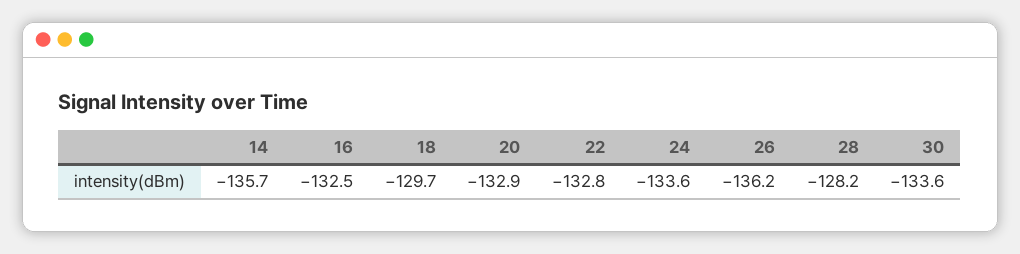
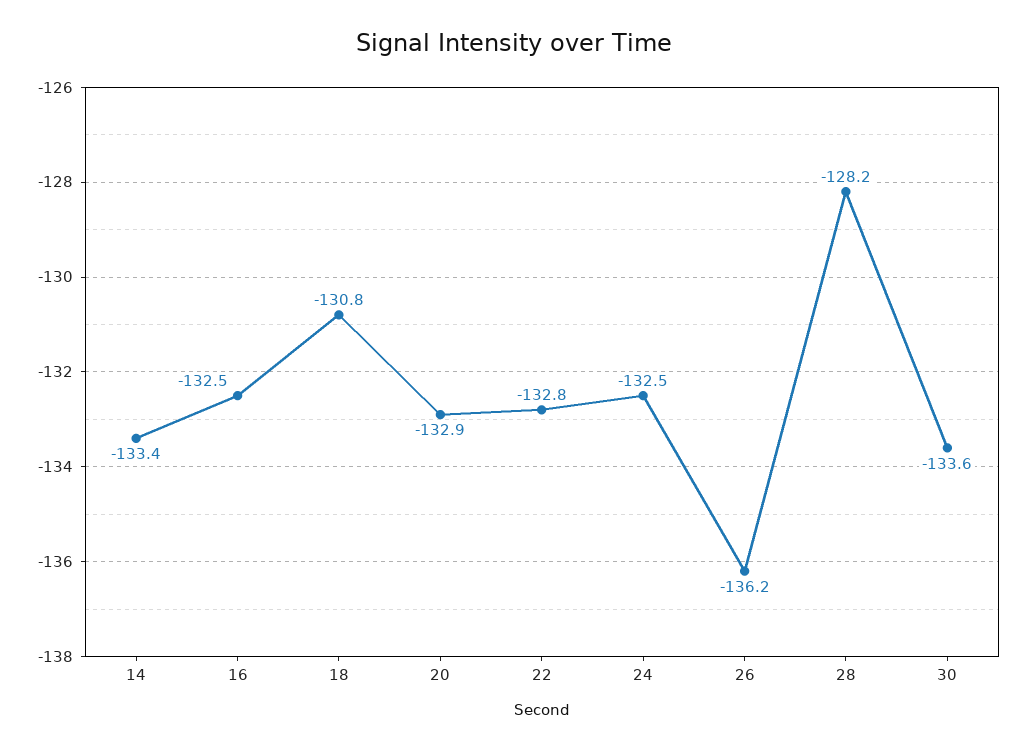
  {
-   "14": -135.7,
+   "14": -133.4,
    "16": -132.5,
-   "18": -129.7,
+   "18": -130.8,
    "20": -132.9,
    "22": -132.8,
-   "24": -133.6,
+   "24": -132.5,
    "26": -136.2,
    "28": -128.2,
    "30": -133.6
  }

